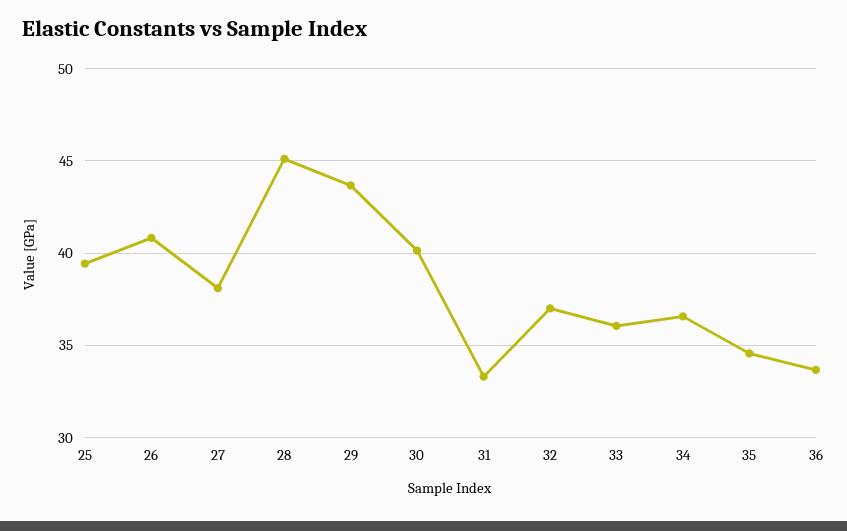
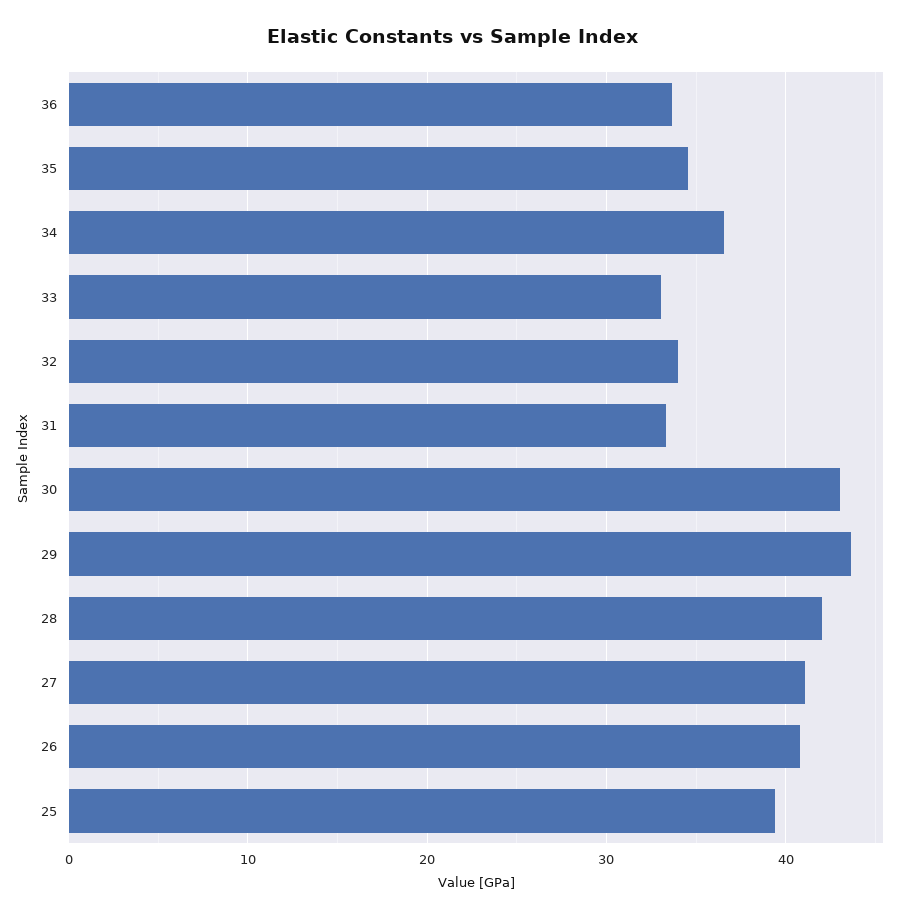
  {
    "25": 39.5,
    "26": 41,
-   "27": 38,
+   "27": 41,
-   "28": 45,
+   "28": 42,
    "29": 43.5,
-   "30": 40,
+   "30": 43,
    "31": 33.5,
-   "32": 37,
+   "32": 34,
-   "33": 36,
+   "33": 33,
    "34": 36.5,
    "35": 34.5,
    "36": 33.5
  }

